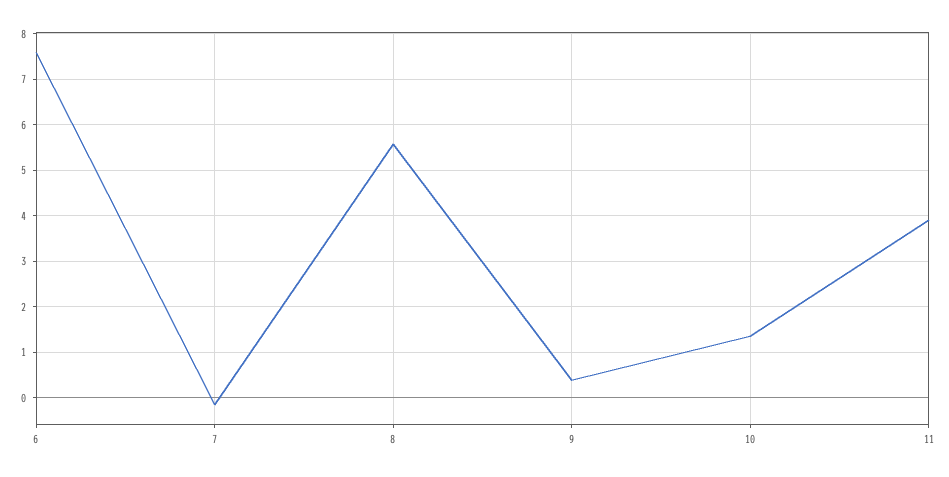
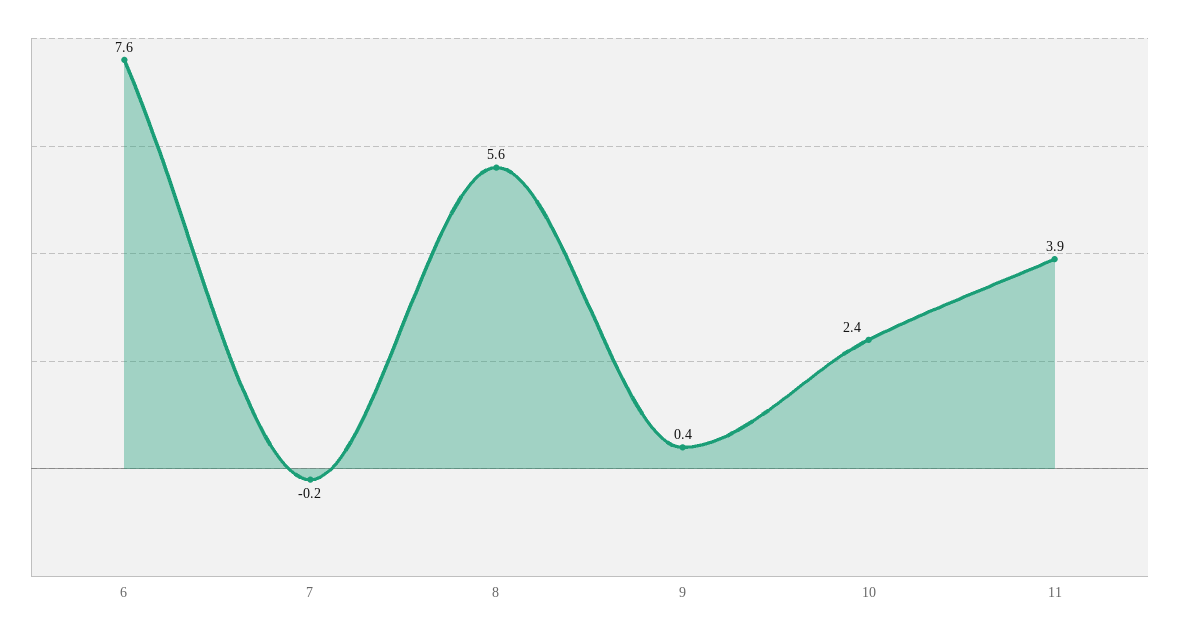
  {
    "6": 7.6,
    "7": -0.2,
    "8": 5.6,
    "9": 0.4,
-   "10": 1.4,
+   "10": 2.4,
    "11": 3.9
  }

